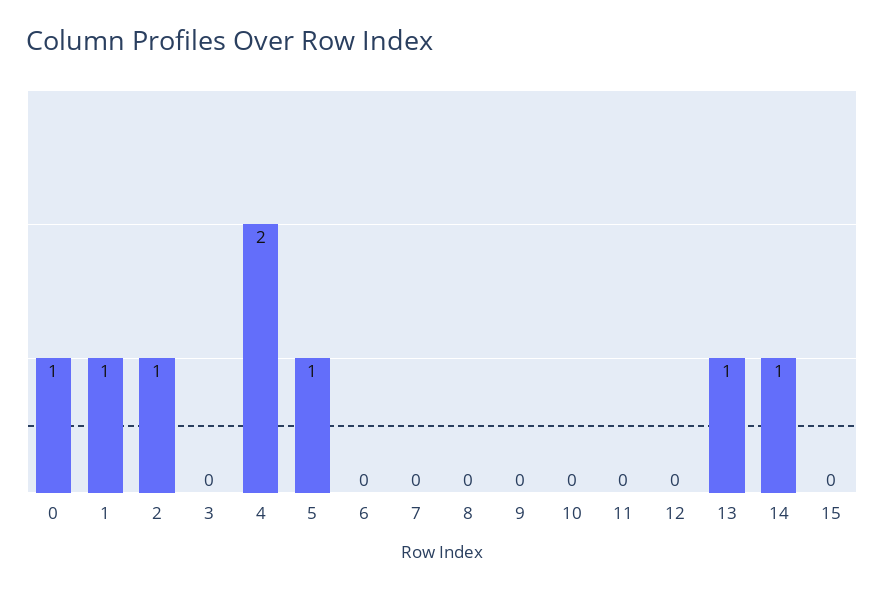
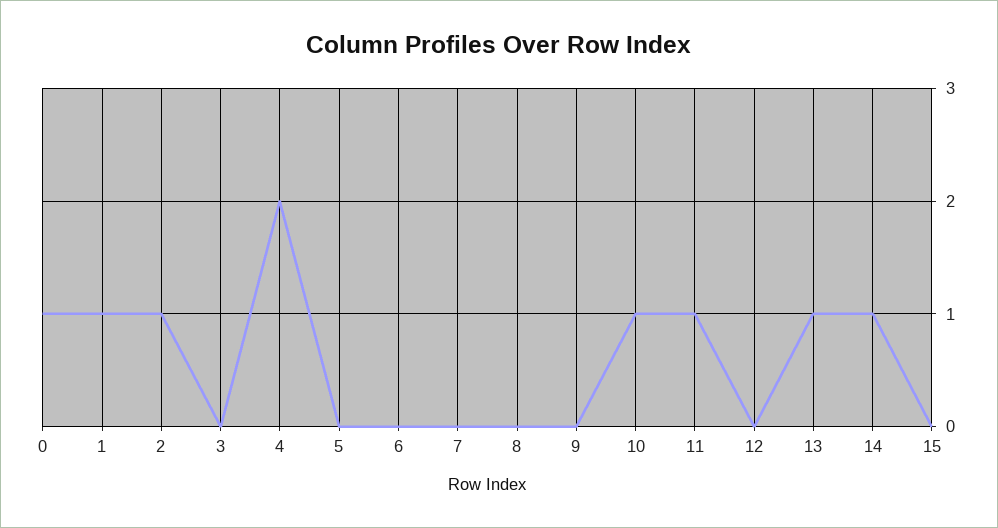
  {
    "0": 1,
    "1": 1,
    "2": 1,
    "3": 0,
    "4": 2,
-   "5": 1,
+   "5": 0,
    "6": 0,
    "7": 0,
    "8": 0,
    "9": 0,
-   "10": 0,
+   "10": 1,
-   "11": 0,
+   "11": 1,
    "12": 0,
    "13": 1,
    "14": 1,
    "15": 0
  }

